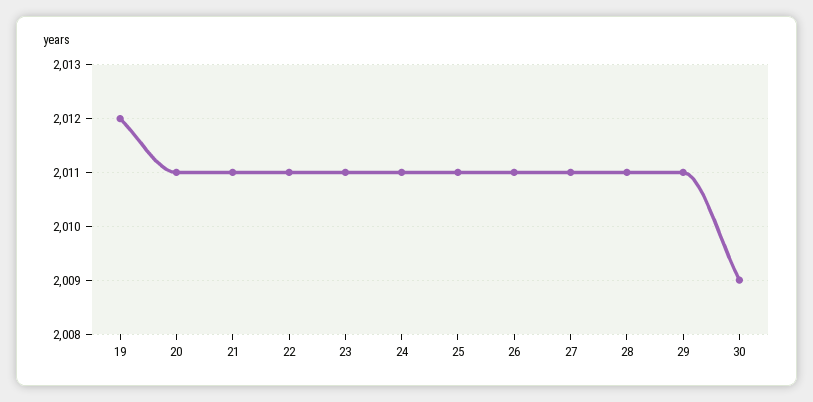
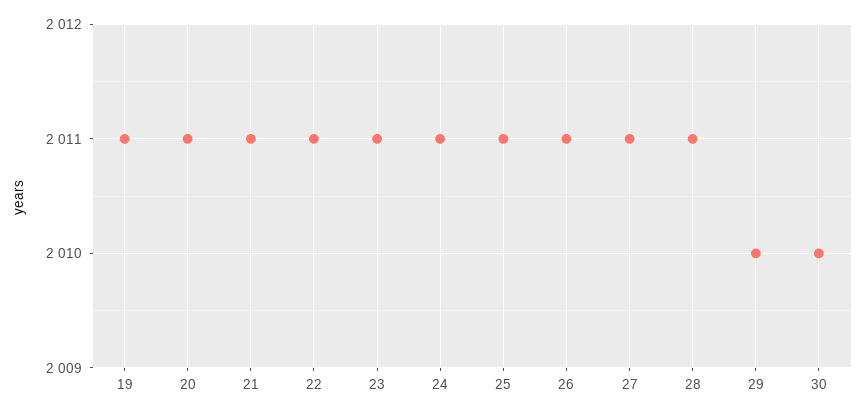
  {
-   "19": 2012,
+   "19": 2011,
    "20": 2011,
    "21": 2011,
    "22": 2011,
    "23": 2011,
    "24": 2011,
    "25": 2011,
    "26": 2011,
    "27": 2011,
    "28": 2011,
-   "29": 2011,
+   "29": 2010,
-   "30": 2009
+   "30": 2010
  }

